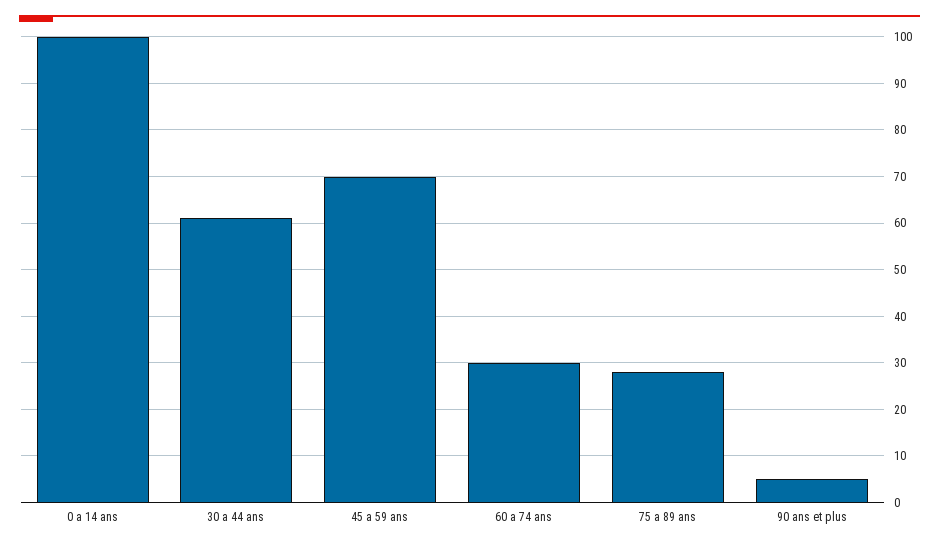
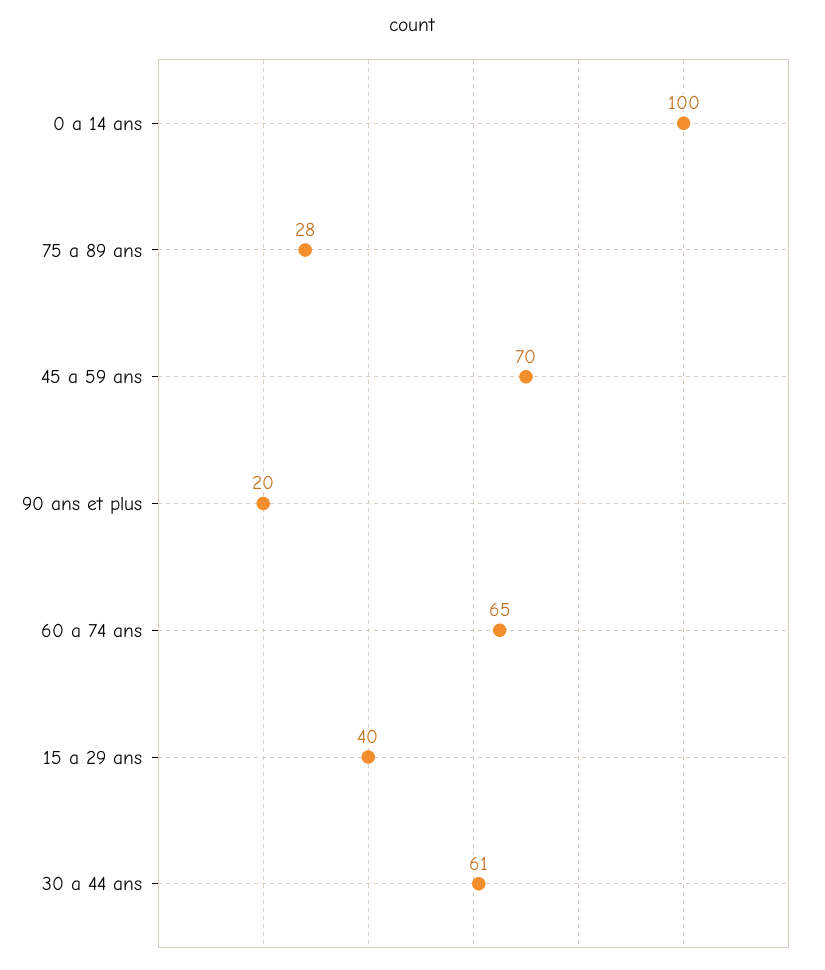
  {
    "0 a 14 ans": 100,
    "30 a 44 ans": 61,
    "45 a 59 ans": 70,
-   "60 a 74 ans": 30,
+   "60 a 74 ans": 65,
    "75 a 89 ans": 28,
-   "90 ans et plus": 5
+   "90 ans et plus": 20,
+   "15 a 29 ans": 40
  }

